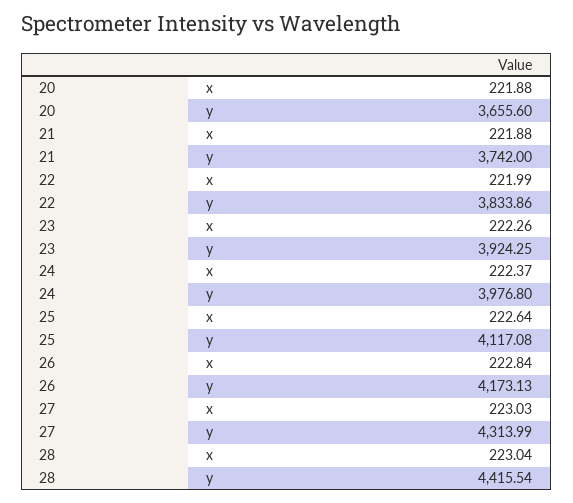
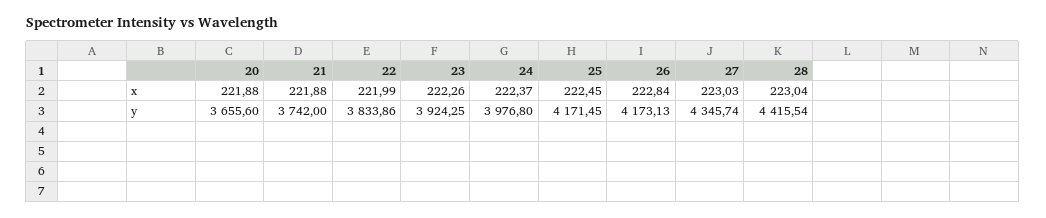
  {
    "20": {
      "x": 221.88,
      "y": 3655.6
    },
    "21": {
      "x": 221.88,
      "y": 3742
    },
    "22": {
      "x": 221.99,
      "y": 3833.86
    },
    "23": {
      "x": 222.26,
      "y": 3924.25
    },
    "24": {
      "x": 222.37,
      "y": 3976.8
    },
    "25": {
-     "x": 222.64,
+     "x": 222.45,
-     "y": 4117.08
+     "y": 4171.45
    },
    "26": {
      "x": 222.84,
      "y": 4173.13
    },
    "27": {
      "x": 223.03,
-     "y": 4313.99
+     "y": 4345.74
    },
    "28": {
      "x": 223.04,
      "y": 4415.54
    }
  }

